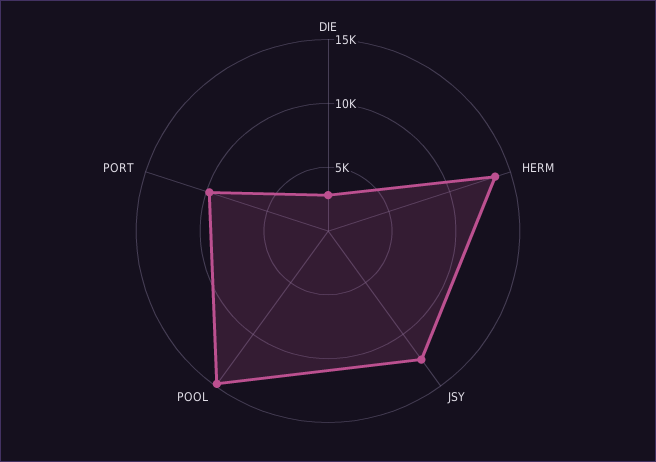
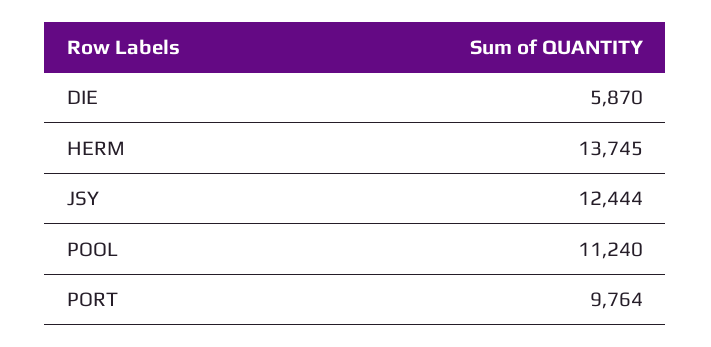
  {
-   "DIE": 3000,
+   "DIE": 5870,
    "HERM": 13745,
    "JSY": 12444,
-   "POOL": 15000,
+   "POOL": 11240,
    "PORT": 9764
  }

